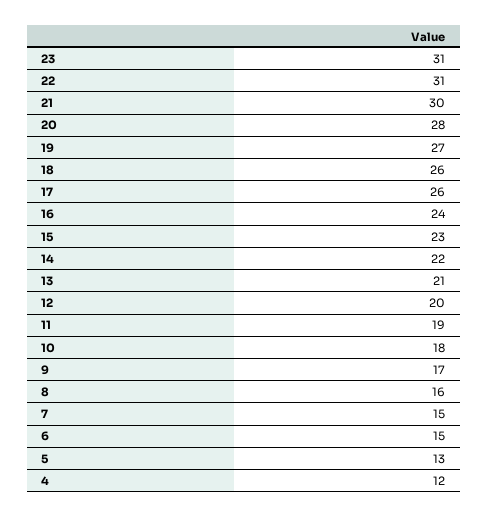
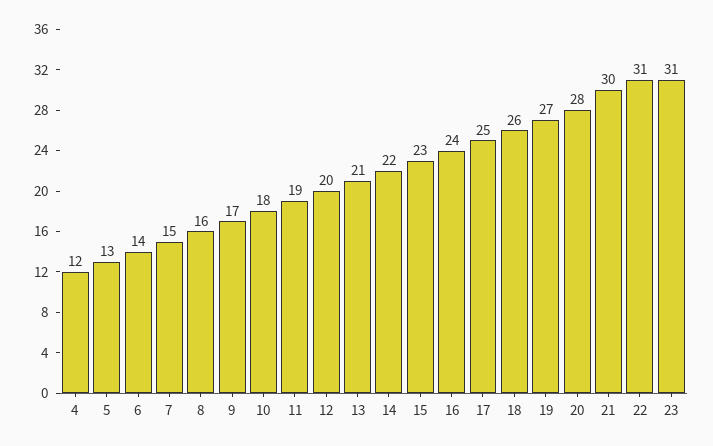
  {
    "23": 31,
    "22": 31,
    "21": 30,
    "20": 28,
    "19": 27,
    "18": 26,
-   "17": 26,
+   "17": 25,
    "16": 24,
    "15": 23,
    "14": 22,
    "13": 21,
    "12": 20,
    "11": 19,
    "10": 18,
    "9": 17,
    "8": 16,
    "7": 15,
-   "6": 15,
+   "6": 14,
    "5": 13,
    "4": 12
  }

